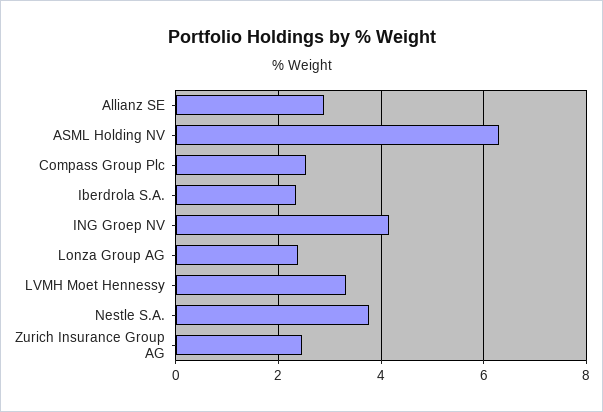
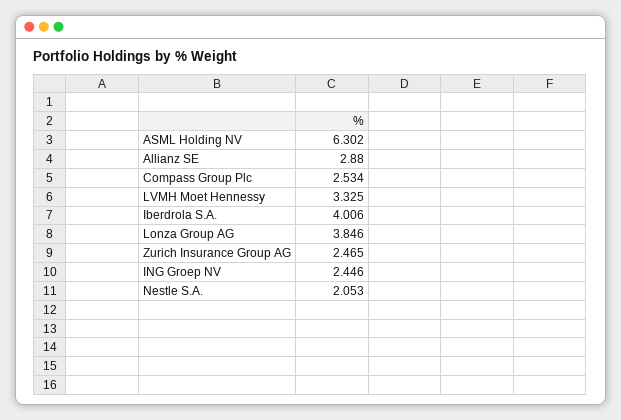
  {
    "Allianz SE": 2.88,
    "ASML Holding NV": 6.302,
    "Compass Group Plc": 2.534,
-   "Iberdrola S.A.": 2.4,
+   "Iberdrola S.A.": 4.006,
-   "ING Groep NV": 4.2,
+   "ING Groep NV": 2.446,
-   "Lonza Group AG": 2.4,
+   "Lonza Group AG": 3.846,
    "LVMH Moet Hennessy": 3.325,
-   "Nestle S.A.": 3.8,
+   "Nestle S.A.": 2.053,
    "Zurich Insurance Group AG": 2.465
  }

